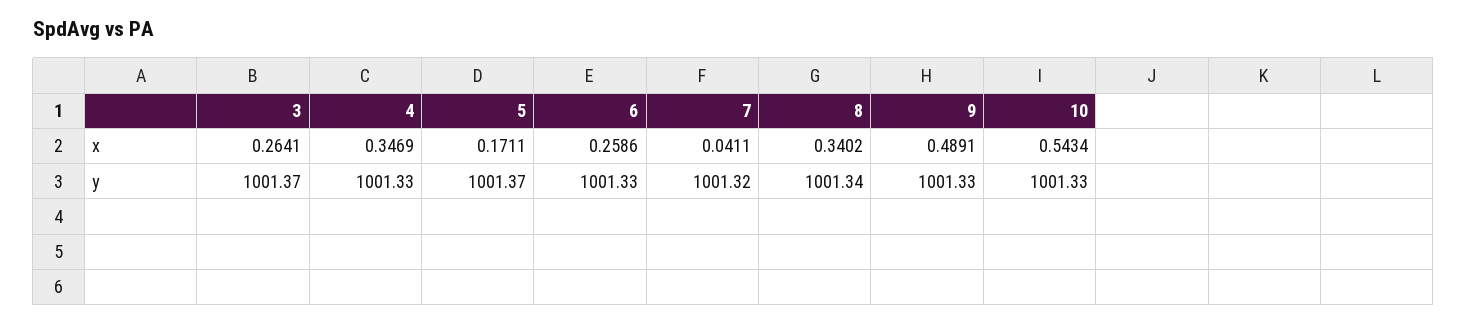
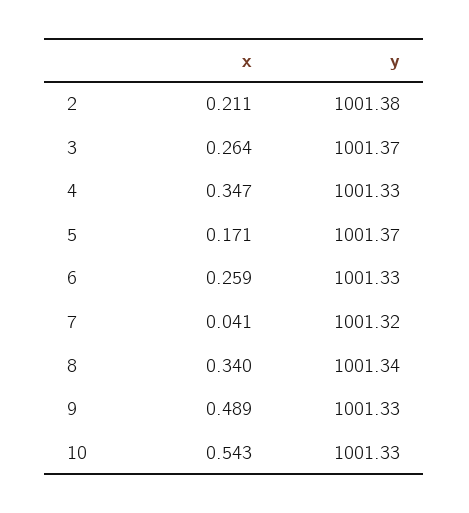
  {
    "3": {
      "x": 0.2641,
      "y": 1001.37
    },
    "4": {
      "x": 0.3469,
      "y": 1001.33
    },
    "5": {
      "x": 0.1711,
      "y": 1001.37
    },
    "6": {
      "x": 0.2586,
      "y": 1001.33
    },
    "7": {
      "x": 0.0411,
      "y": 1001.32
    },
    "8": {
      "x": 0.3402,
      "y": 1001.34
    },
    "9": {
      "x": 0.4891,
      "y": 1001.33
    },
    "10": {
      "x": 0.5434,
      "y": 1001.33
-   }
+   },
+   "2": {
+     "x": 0.211,
+     "y": 1001.38
+   }
  }

